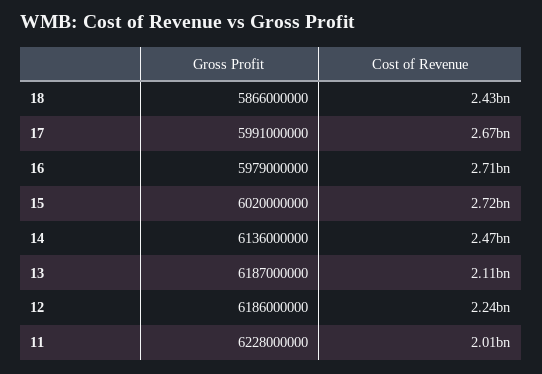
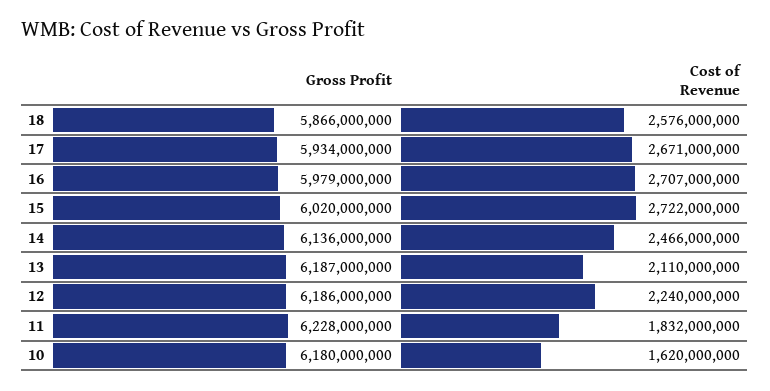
  {
    "Gross Profit": {
      "18": 5866000000,
-     "17": 5991000000,
+     "17": 5934000000,
      "16": 5979000000,
      "15": 6020000000,
      "14": 6136000000,
      "13": 6187000000,
      "12": 6186000000,
-     "11": 6228000000
+     "11": 6228000000,
+     "10": 6180000000
    },
    "Cost of Revenue": {
-     "18": 2430000000,
+     "18": 2576000000,
      "17": 2671000000,
      "16": 2707000000,
      "15": 2722000000,
      "14": 2466000000,
      "13": 2110000000,
      "12": 2240000000,
-     "11": 2010000000
+     "11": 1832000000,
+     "10": 1620000000
    }
  }

